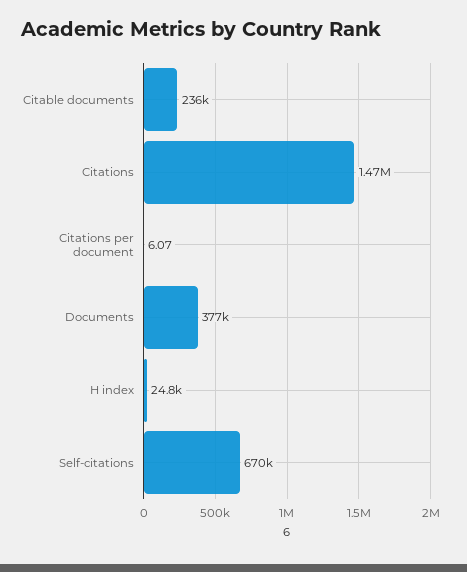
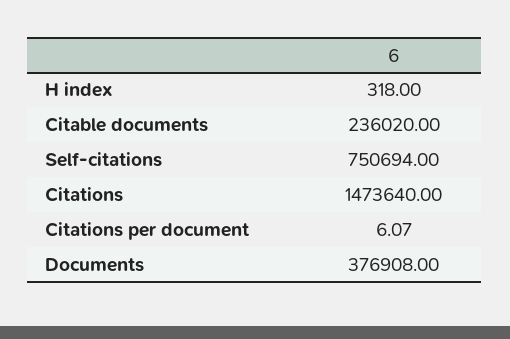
  {
    "Citable documents": 236020,
    "Citations": 1473640,
    "Citations per document": 6.07,
    "Documents": 376908,
-   "H index": 24800,
+   "H index": 318,
-   "Self-citations": 670000
+   "Self-citations": 750694
  }

